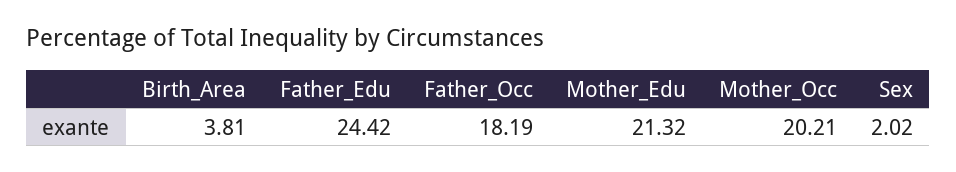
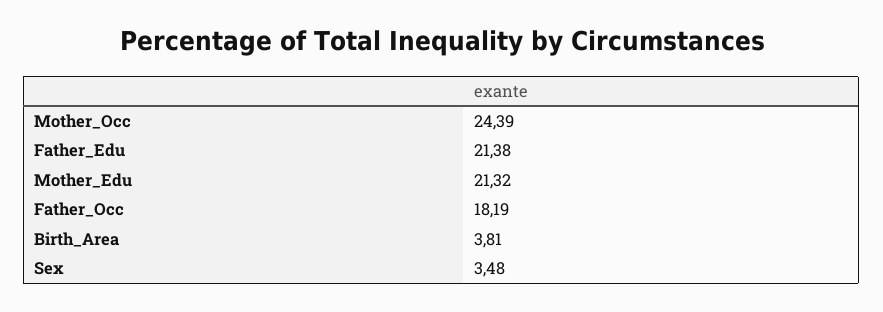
  {
    "Birth_Area": 3.81,
-   "Father_Edu": 24.42,
+   "Father_Edu": 21.38,
    "Father_Occ": 18.19,
    "Mother_Edu": 21.32,
-   "Mother_Occ": 20.21,
+   "Mother_Occ": 24.39,
-   "Sex": 2.02
+   "Sex": 3.48
  }

